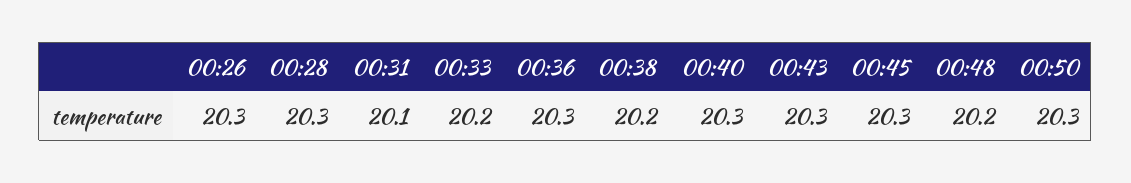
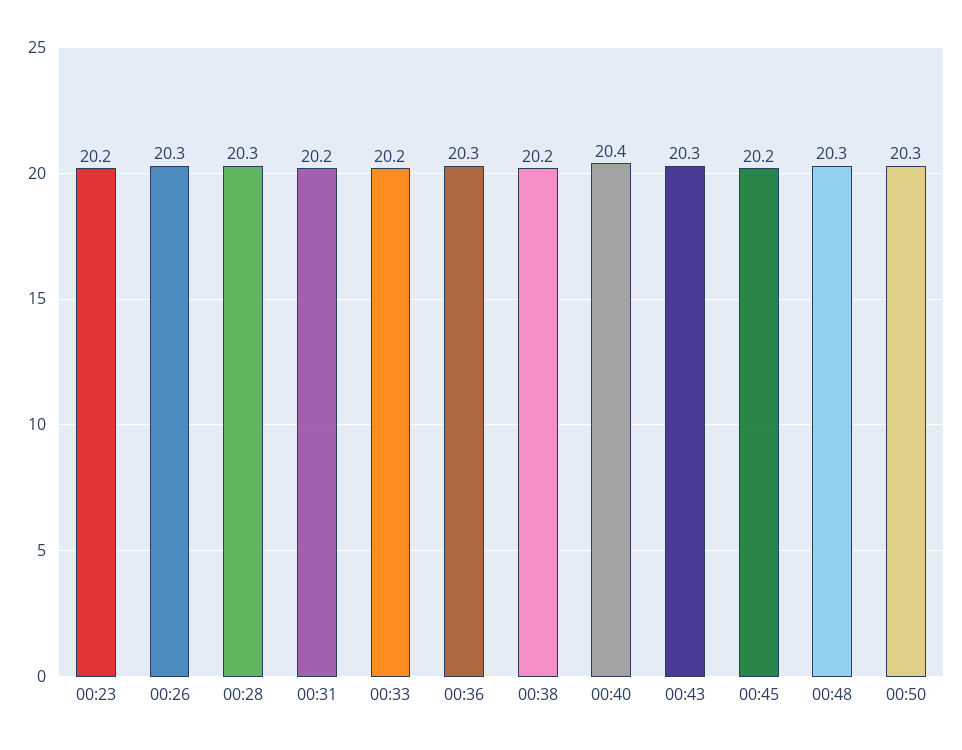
  {
    "00:26": 20.3,
    "00:28": 20.3,
-   "00:31": 20.1,
+   "00:31": 20.2,
    "00:33": 20.2,
    "00:36": 20.3,
    "00:38": 20.2,
-   "00:40": 20.3,
+   "00:40": 20.4,
    "00:43": 20.3,
-   "00:45": 20.3,
+   "00:45": 20.2,
-   "00:48": 20.2,
+   "00:48": 20.3,
-   "00:50": 20.3
+   "00:50": 20.3,
+   "00:23": 20.2
  }

